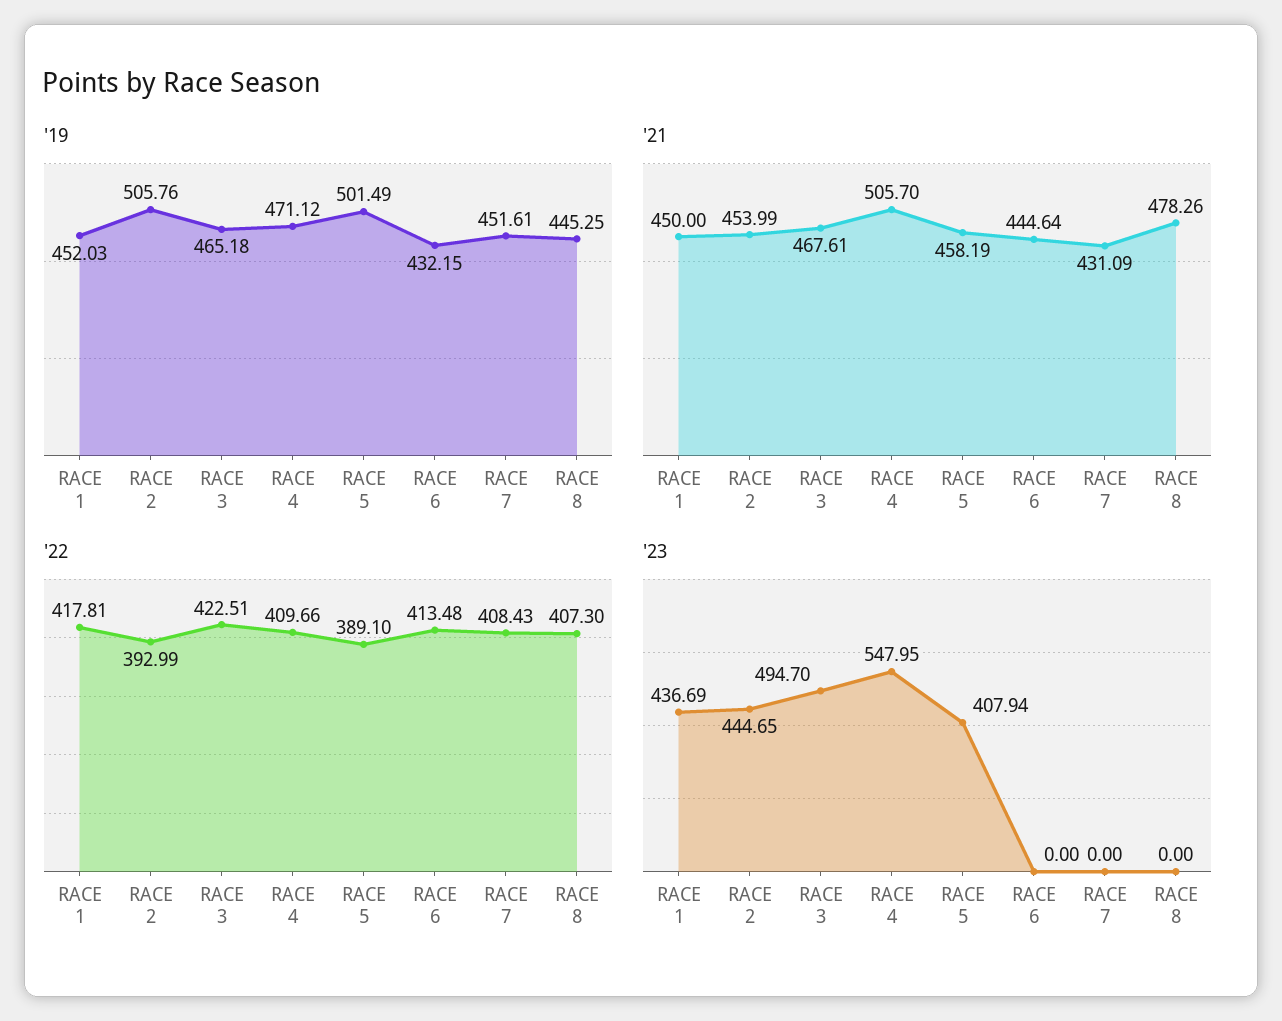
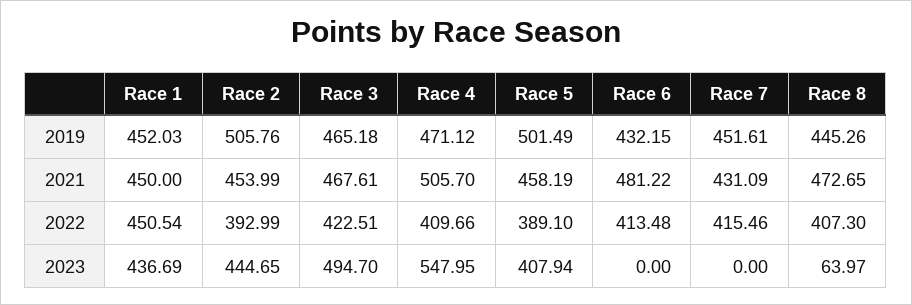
  {
    "'19": {
      "RACE 1": 452.03,
      "RACE 2": 505.76,
      "RACE 3": 465.18,
      "RACE 4": 471.12,
      "RACE 5": 501.49,
      "RACE 6": 432.15,
      "RACE 7": 451.61,
-     "RACE 8": 445.25
+     "RACE 8": 445.26
    },
    "'21": {
      "RACE 1": 450,
      "RACE 2": 453.99,
      "RACE 3": 467.61,
      "RACE 4": 505.7,
      "RACE 5": 458.19,
-     "RACE 6": 444.64,
+     "RACE 6": 481.22,
      "RACE 7": 431.09,
-     "RACE 8": 478.26
+     "RACE 8": 472.65
    },
    "'22": {
-     "RACE 1": 417.81,
+     "RACE 1": 450.54,
      "RACE 2": 392.99,
      "RACE 3": 422.51,
      "RACE 4": 409.66,
      "RACE 5": 389.1,
      "RACE 6": 413.48,
-     "RACE 7": 408.43,
+     "RACE 7": 415.46,
      "RACE 8": 407.3
    },
    "'23": {
      "RACE 1": 436.69,
      "RACE 2": 444.65,
      "RACE 3": 494.7,
      "RACE 4": 547.95,
      "RACE 5": 407.94,
      "RACE 6": 0,
      "RACE 7": 0,
-     "RACE 8": 0
+     "RACE 8": 63.97
    }
  }

